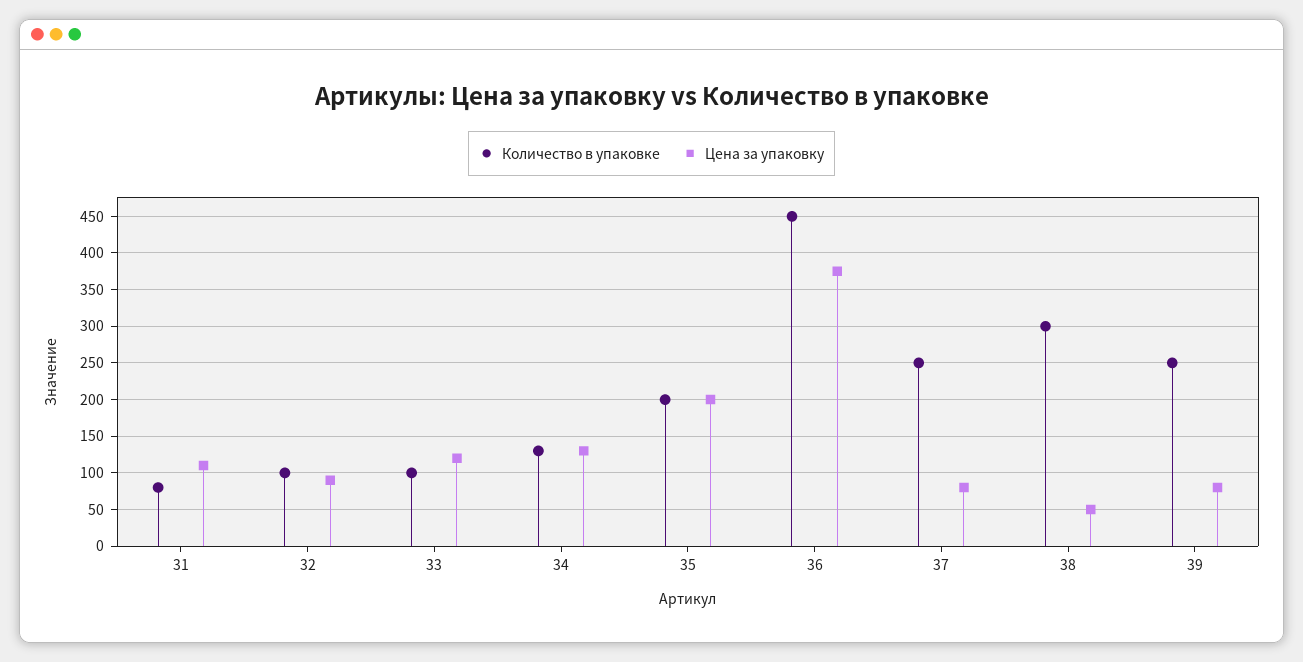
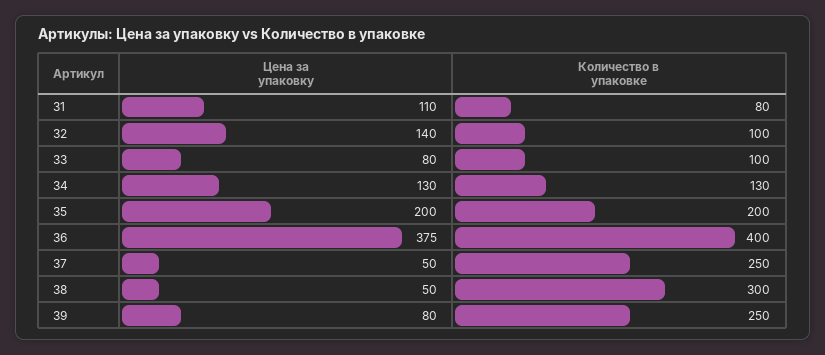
  {
    "Количество в упаковке": {
      "31": 80,
      "32": 100,
      "33": 100,
      "34": 130,
      "35": 200,
-     "36": 450,
+     "36": 400,
      "37": 250,
      "38": 300,
      "39": 250
    },
    "Цена за упаковку": {
      "31": 110,
-     "32": 90,
+     "32": 140,
-     "33": 120,
+     "33": 80,
      "34": 130,
      "35": 200,
      "36": 375,
-     "37": 80,
+     "37": 50,
      "38": 50,
      "39": 80
    }
  }

